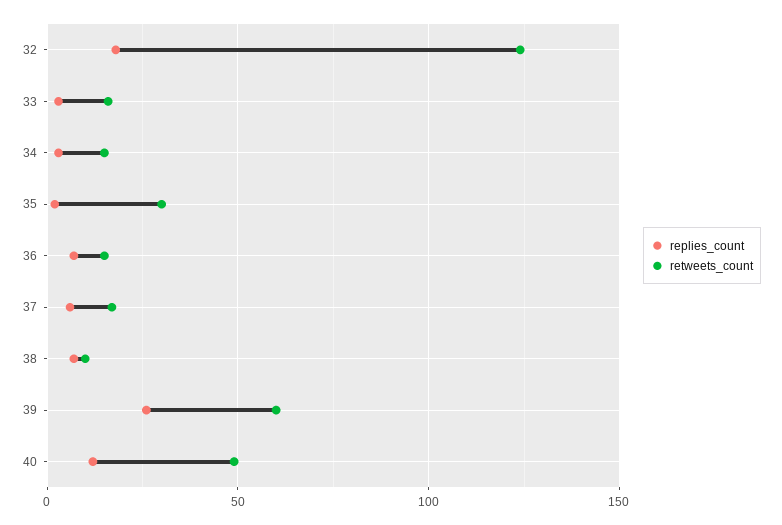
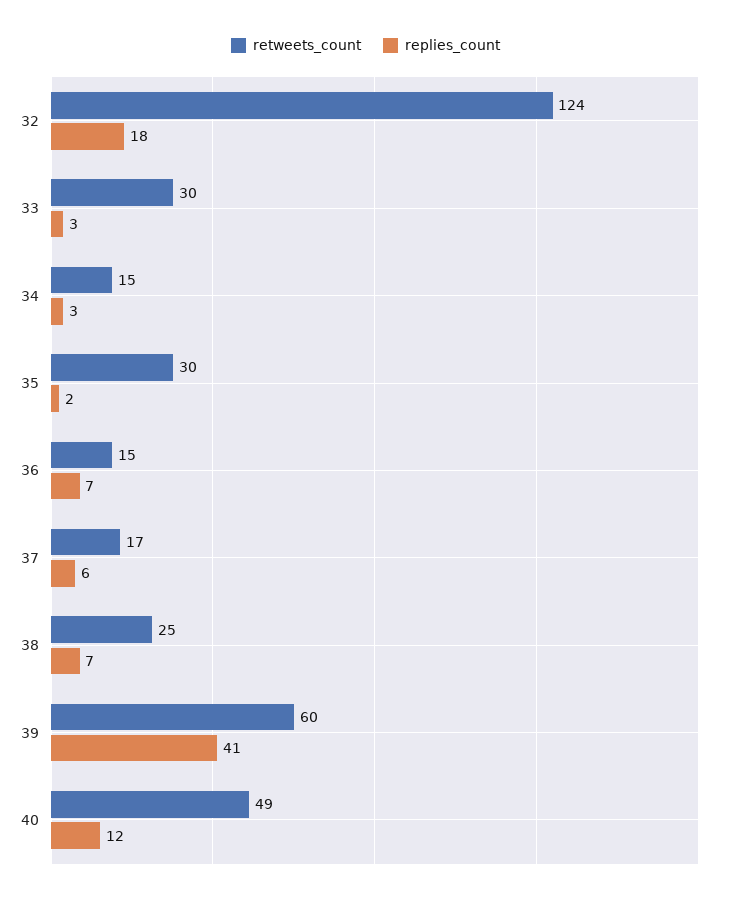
  {
    "replies_count": {
      "32": 18,
      "33": 3,
      "34": 3,
      "35": 2,
      "36": 7,
      "37": 6,
      "38": 7,
-     "39": 25,
+     "39": 41,
      "40": 12
    },
    "retweets_count": {
      "32": 124,
-     "33": 15,
+     "33": 30,
      "34": 15,
      "35": 30,
      "36": 15,
      "37": 17,
-     "38": 10,
+     "38": 25,
      "39": 60,
      "40": 49
    }
  }

